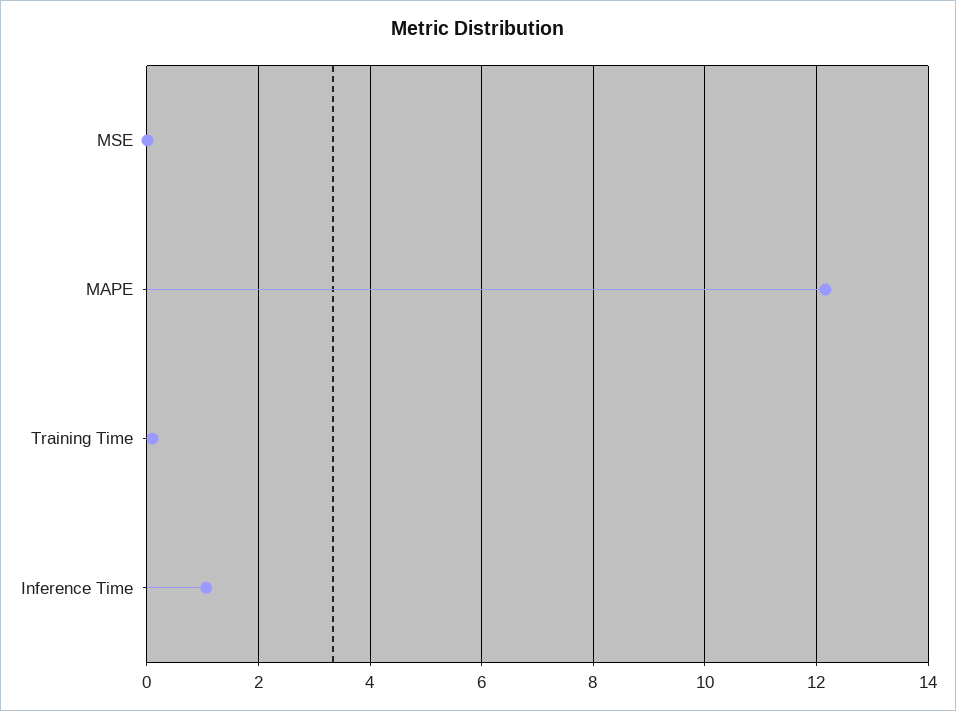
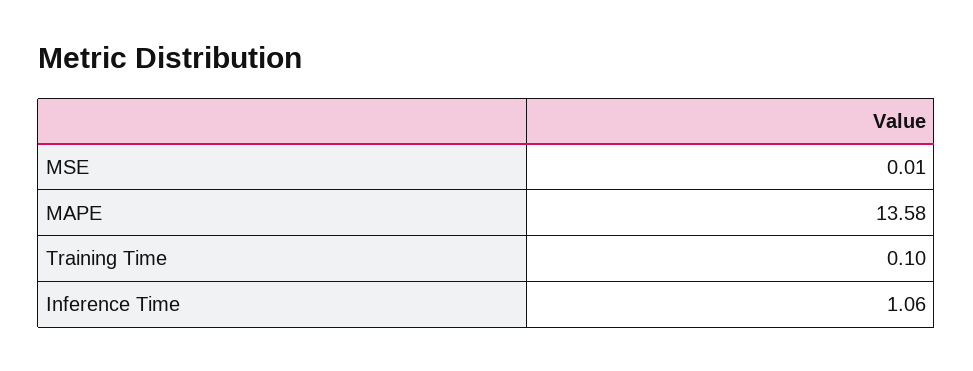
  {
    "MSE": 0.01,
-   "MAPE": 12.2,
+   "MAPE": 13.58,
    "Training Time": 0.1,
    "Inference Time": 1.06
  }

